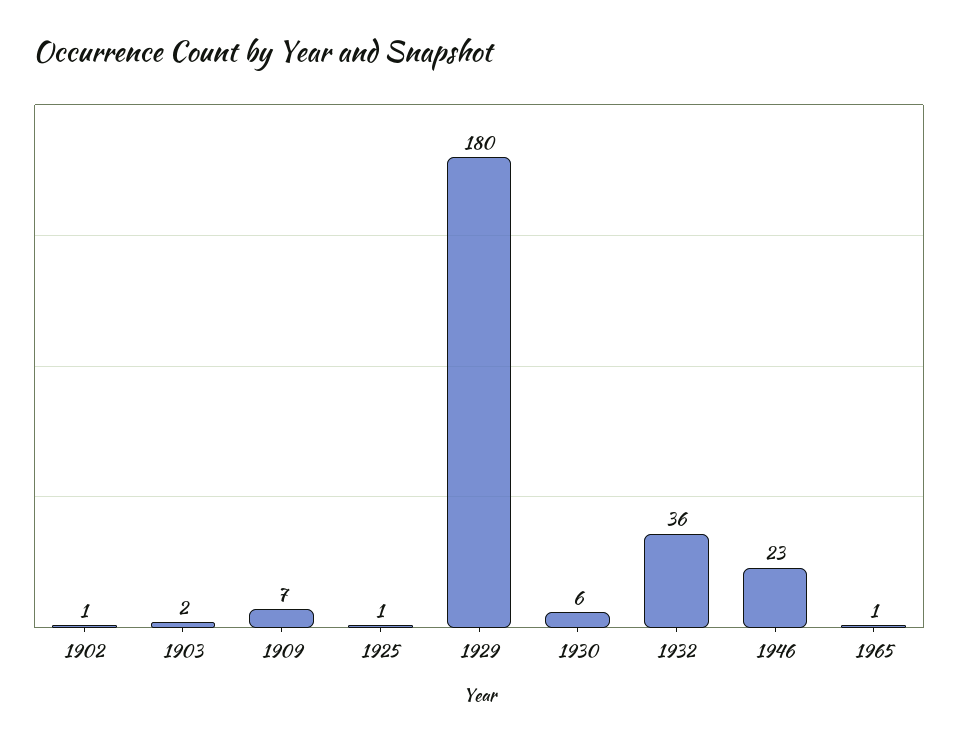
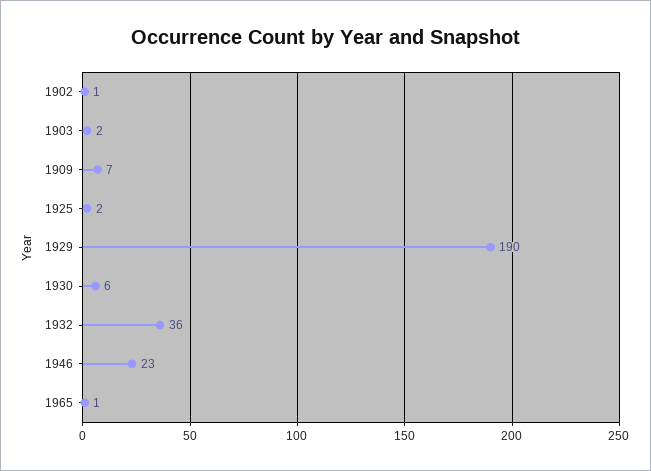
  {
    "1902": 1,
    "1903": 2,
    "1909": 7,
-   "1925": 1,
+   "1925": 2,
-   "1929": 180,
+   "1929": 190,
    "1930": 6,
    "1932": 36,
    "1946": 23,
    "1965": 1
  }

